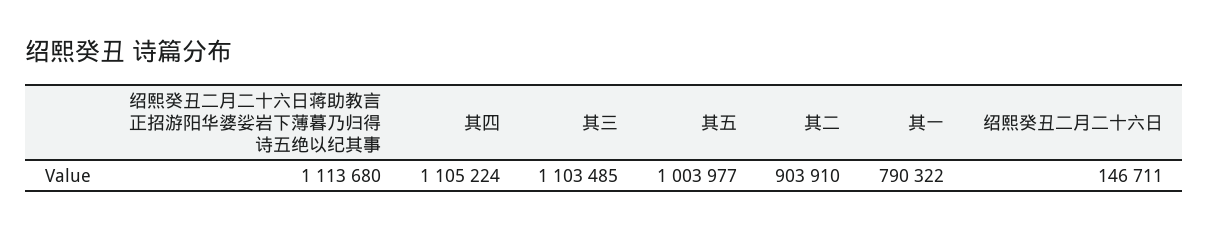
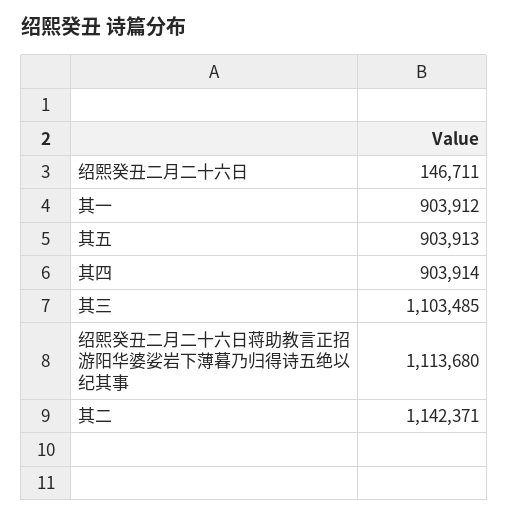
  {
    "绍熙癸丑二月二十六日蒋助教言正招游阳华婆娑岩下薄暮乃归得诗五绝以纪其事": 1113680,
-   "其四": 1105224,
+   "其四": 903914,
    "其三": 1103485,
-   "其五": 1003977,
+   "其五": 903913,
-   "其二": 903910,
+   "其二": 1142371,
-   "其一": 790322,
+   "其一": 903912,
    "绍熙癸丑二月二十六日": 146711
  }

